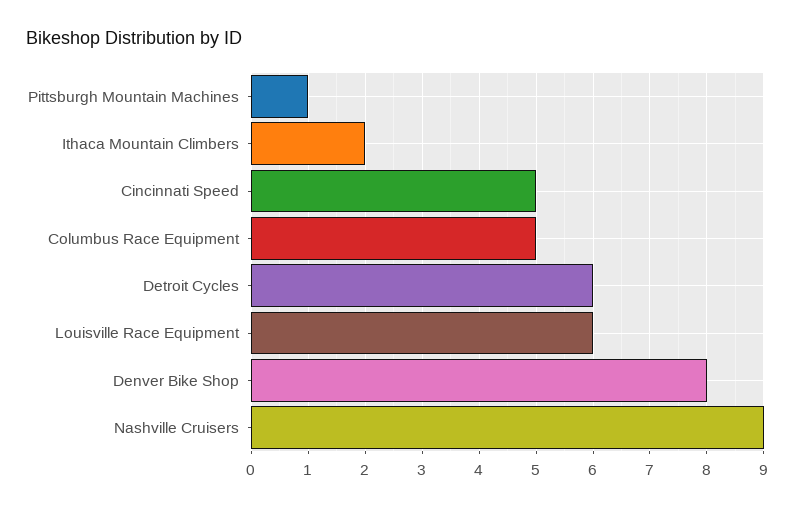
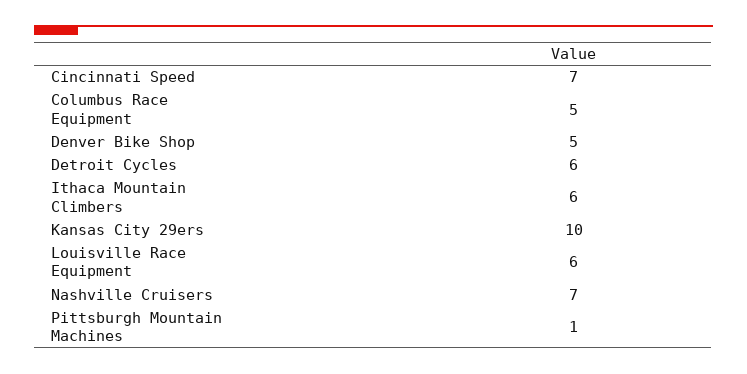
  {
    "Pittsburgh Mountain Machines": 1,
-   "Ithaca Mountain Climbers": 2,
+   "Ithaca Mountain Climbers": 6,
-   "Cincinnati Speed": 5,
+   "Cincinnati Speed": 7,
    "Columbus Race Equipment": 5,
    "Detroit Cycles": 6,
    "Louisville Race Equipment": 6,
-   "Denver Bike Shop": 8,
+   "Denver Bike Shop": 5,
-   "Nashville Cruisers": 9
+   "Nashville Cruisers": 7,
+   "Kansas City 29ers": 10
  }

